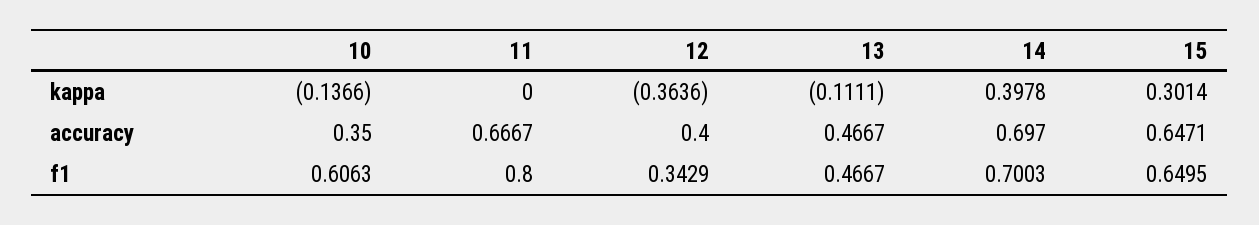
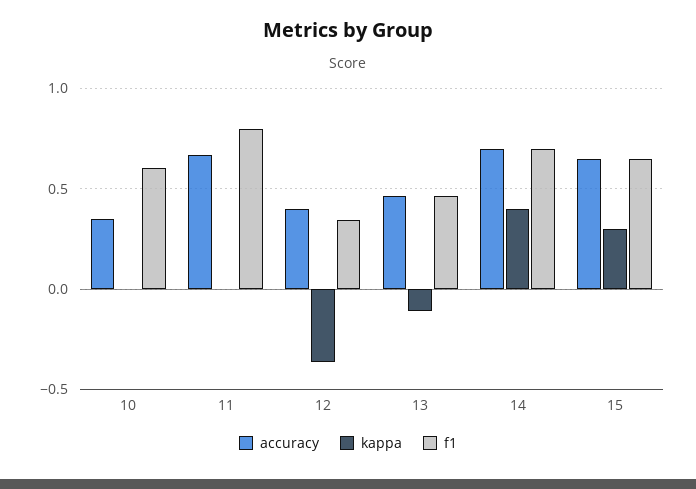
  {
    "kappa": {
-     "10": -0.1366,
+     "10": 0,
      "11": 0,
      "12": -0.3636,
      "13": -0.1111,
      "14": 0.3978,
      "15": 0.3014
    },
    "accuracy": {
      "10": 0.35,
      "11": 0.6667,
      "12": 0.4,
      "13": 0.4667,
      "14": 0.697,
      "15": 0.6471
    },
    "f1": {
      "10": 0.6063,
      "11": 0.8,
      "12": 0.3429,
      "13": 0.4667,
      "14": 0.7003,
      "15": 0.6495
    }
  }

